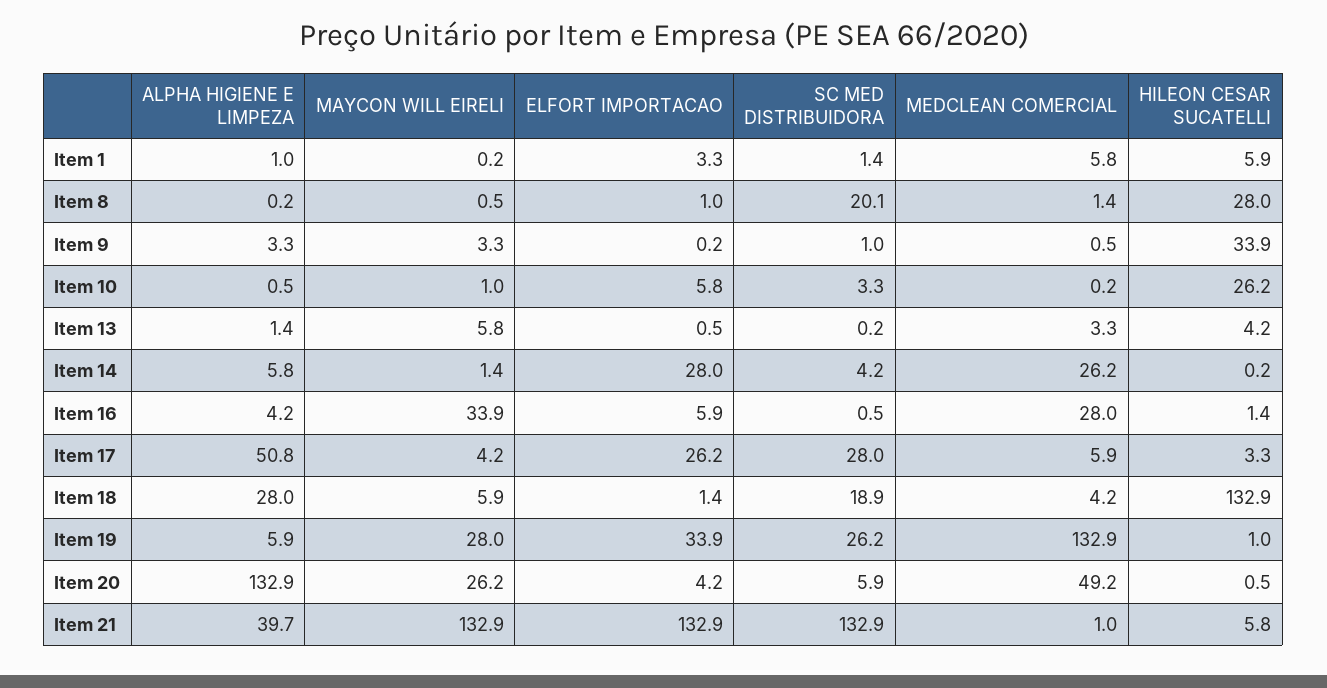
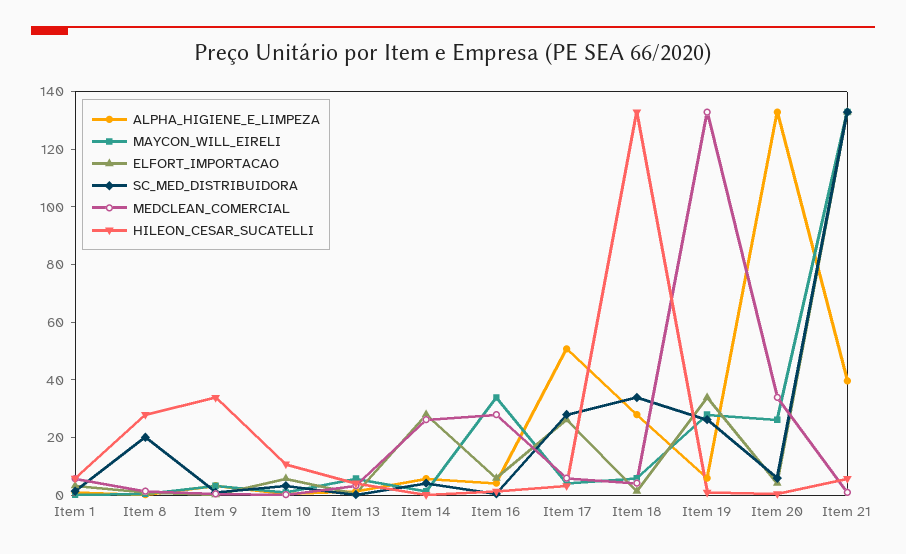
  {
    "ALPHA HIGIENE E LIMPEZA": {
      "Item 1": 1,
      "Item 8": 0.2,
      "Item 9": 3.3,
      "Item 10": 0.5,
      "Item 13": 1.4,
      "Item 14": 5.8,
      "Item 16": 4.2,
      "Item 17": 50.8,
      "Item 18": 28,
      "Item 19": 5.9,
      "Item 20": 132.9,
      "Item 21": 39.7
    },
    "MAYCON WILL EIRELI": {
      "Item 1": 0.2,
      "Item 8": 0.5,
      "Item 9": 3.3,
      "Item 10": 1,
      "Item 13": 5.8,
      "Item 14": 1.4,
      "Item 16": 33.9,
      "Item 17": 4.2,
      "Item 18": 5.9,
      "Item 19": 28,
      "Item 20": 26.2,
      "Item 21": 132.9
    },
    "ELFORT IMPORTACAO": {
      "Item 1": 3.3,
      "Item 8": 1,
      "Item 9": 0.2,
      "Item 10": 5.8,
      "Item 13": 0.5,
      "Item 14": 28,
      "Item 16": 5.9,
      "Item 17": 26.2,
      "Item 18": 1.4,
      "Item 19": 33.9,
      "Item 20": 4.2,
      "Item 21": 132.9
    },
    "SC MED DISTRIBUIDORA": {
      "Item 1": 1.4,
      "Item 8": 20.1,
      "Item 9": 1,
      "Item 10": 3.3,
      "Item 13": 0.2,
      "Item 14": 4.2,
      "Item 16": 0.5,
      "Item 17": 28,
-     "Item 18": 18.9,
+     "Item 18": 35,
      "Item 19": 26.2,
      "Item 20": 5.9,
      "Item 21": 132.9
    },
    "MEDCLEAN COMERCIAL": {
      "Item 1": 5.8,
      "Item 8": 1.4,
      "Item 9": 0.5,
      "Item 10": 0.2,
      "Item 13": 3.3,
      "Item 14": 26.2,
      "Item 16": 28,
      "Item 17": 5.9,
      "Item 18": 4.2,
      "Item 19": 132.9,
-     "Item 20": 49.2,
+     "Item 20": 35,
      "Item 21": 1
    },
    "HILEON CESAR SUCATELLI": {
      "Item 1": 5.9,
      "Item 8": 28,
      "Item 9": 33.9,
-     "Item 10": 26.2,
+     "Item 10": 10,
      "Item 13": 4.2,
      "Item 14": 0.2,
      "Item 16": 1.4,
      "Item 17": 3.3,
      "Item 18": 132.9,
      "Item 19": 1,
      "Item 20": 0.5,
      "Item 21": 5.8
    }
  }

